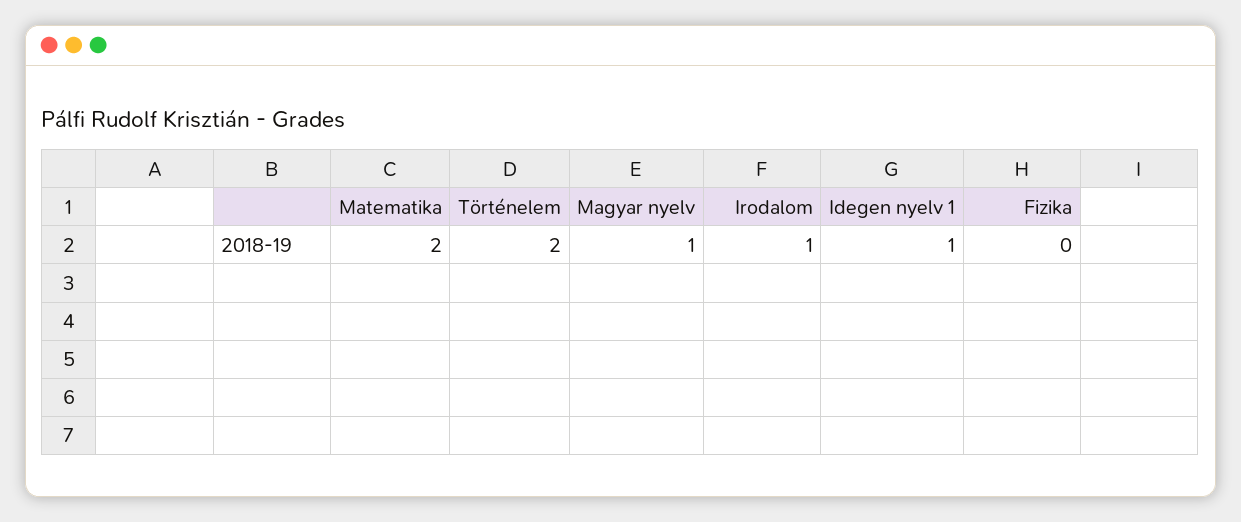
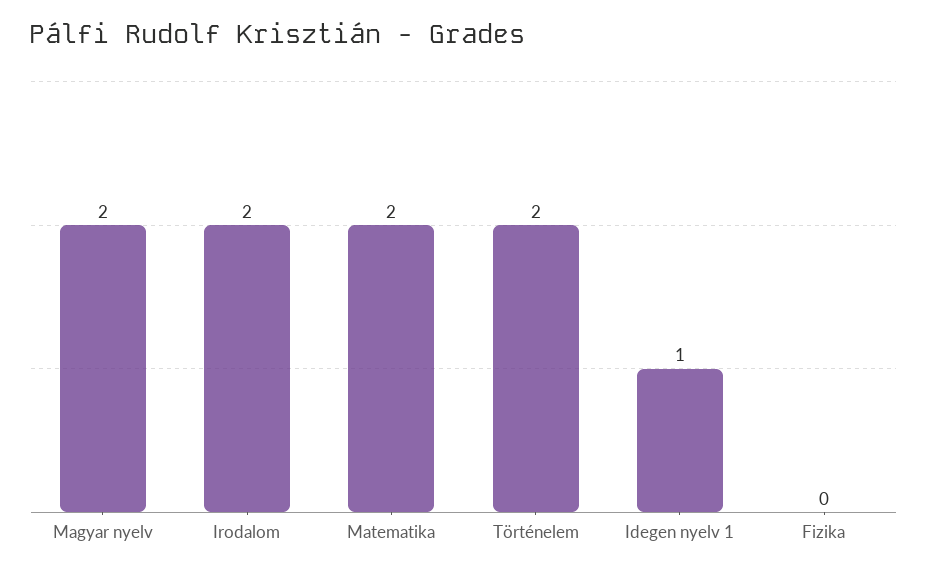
  {
    "Matematika": 2,
    "Történelem": 2,
-   "Magyar nyelv": 1,
+   "Magyar nyelv": 2,
-   "Irodalom": 1,
+   "Irodalom": 2,
    "Idegen nyelv 1": 1,
    "Fizika": 0
  }

